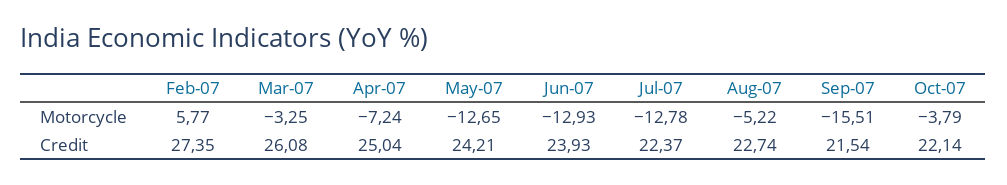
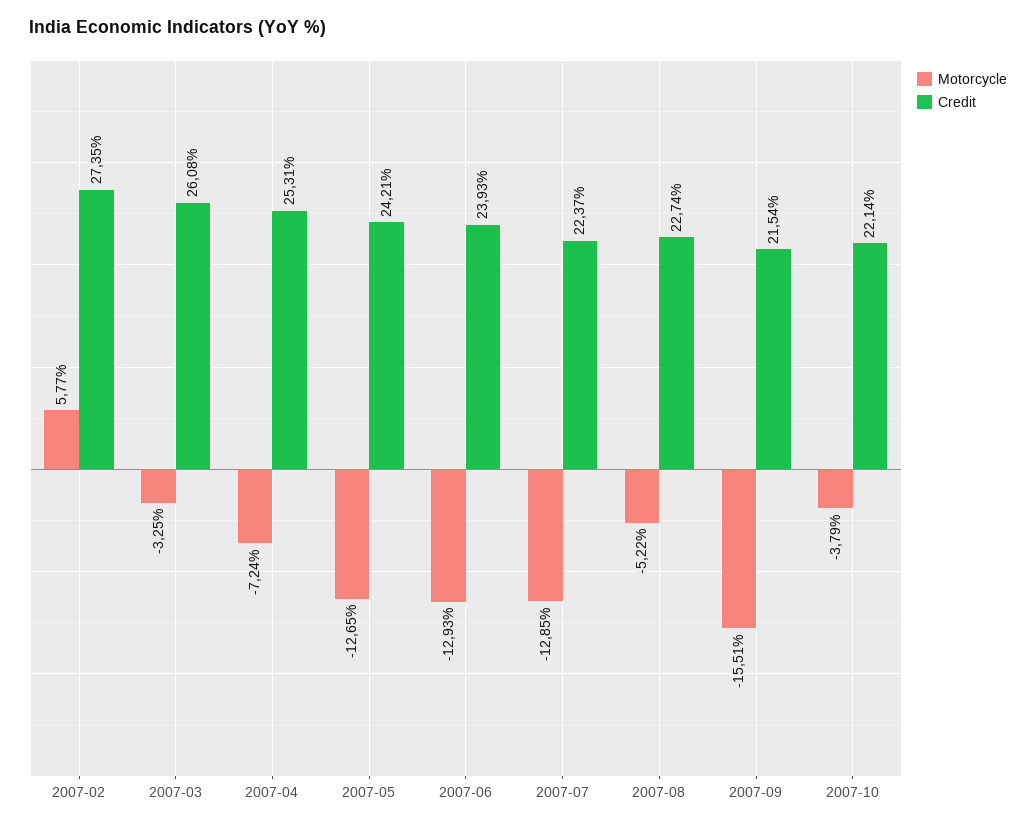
  {
    "Motorcycle": {
      "Feb-07": 5.77,
      "Mar-07": -3.25,
      "Apr-07": -7.24,
      "May-07": -12.65,
      "Jun-07": -12.93,
-     "Jul-07": -12.78,
+     "Jul-07": -12.85,
      "Aug-07": -5.22,
      "Sep-07": -15.51,
      "Oct-07": -3.79
    },
    "Credit": {
      "Feb-07": 27.35,
      "Mar-07": 26.08,
-     "Apr-07": 25.04,
+     "Apr-07": 25.31,
      "May-07": 24.21,
      "Jun-07": 23.93,
      "Jul-07": 22.37,
      "Aug-07": 22.74,
      "Sep-07": 21.54,
      "Oct-07": 22.14
    }
  }

